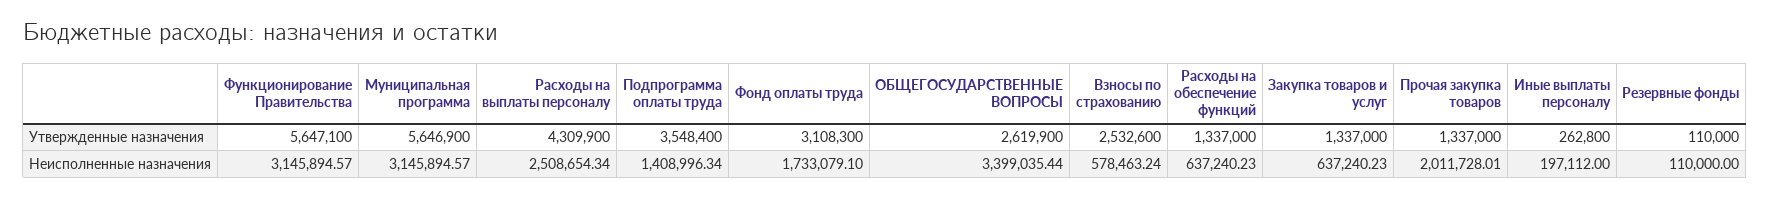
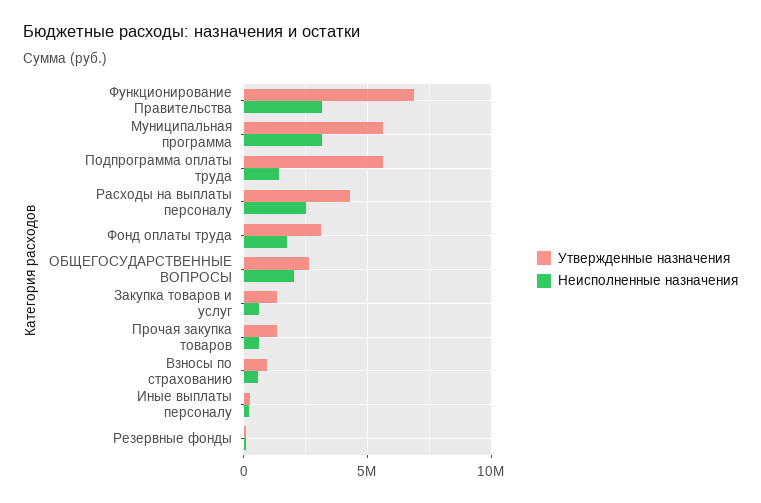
  {
    "Утвержденные назначения": {
-     "Функционирование Правительства": 5647100,
+     "Функционирование Правительства": 7000000,
      "Муниципальная программа": 5646900,
      "Расходы на выплаты персоналу": 4309900,
-     "Подпрограмма оплаты труда": 3548400,
+     "Подпрограмма оплаты труда": 5500000,
      "Фонд оплаты труда": 3108300,
      "ОБЩЕГОСУДАРСТВЕННЫЕ ВОПРОСЫ": 2619900,
-     "Взносы по страхованию": 2532600,
+     "Взносы по страхованию": 1000000,
-     "Расходы на обеспечение функций": 1337000,
      "Закупка товаров и услуг": 1337000,
      "Прочая закупка товаров": 1337000,
      "Иные выплаты персоналу": 262800,
      "Резервные фонды": 110000
    },
    "Неисполненные назначения": {
      "Функционирование Правительства": 3145894.57,
      "Муниципальная программа": 3145894.57,
      "Расходы на выплаты персоналу": 2508654.34,
      "Подпрограмма оплаты труда": 1408996.34,
      "Фонд оплаты труда": 1733079.1,
-     "ОБЩЕГОСУДАРСТВЕННЫЕ ВОПРОСЫ": 3399035.44,
+     "ОБЩЕГОСУДАРСТВЕННЫЕ ВОПРОСЫ": 2000000,
      "Взносы по страхованию": 578463.24,
-     "Расходы на обеспечение функций": 637240.23,
      "Закупка товаров и услуг": 637240.23,
-     "Прочая закупка товаров": 2011728.01,
+     "Прочая закупка товаров": 500000,
      "Иные выплаты персоналу": 197112,
      "Резервные фонды": 110000
    }
  }

